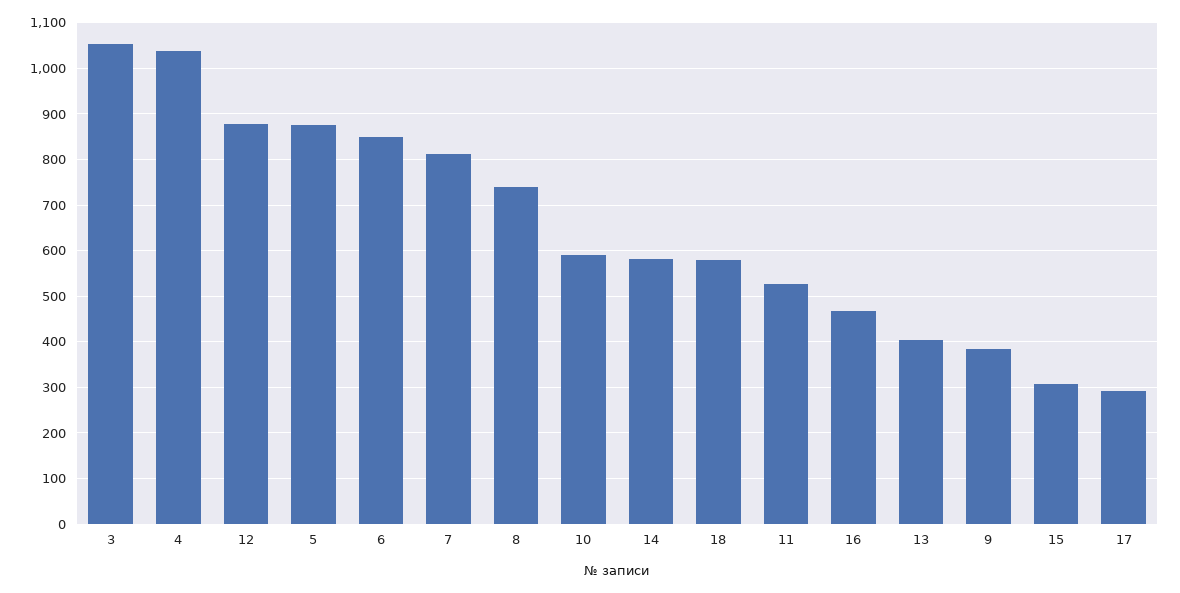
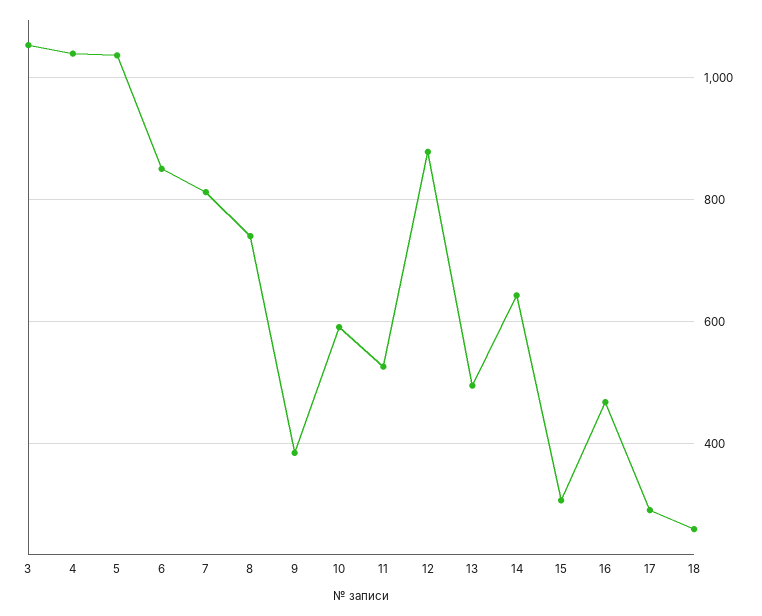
  {
    "3": 1060,
    "4": 1040,
    "12": 880,
-   "5": 880,
+   "5": 1040,
    "6": 860,
    "7": 820,
    "8": 740,
    "10": 600,
-   "14": 580,
+   "14": 640,
-   "18": 580,
+   "18": 260,
    "11": 520,
    "16": 460,
-   "13": 400,
+   "13": 500,
    "9": 380,
    "15": 300,
    "17": 300
  }

